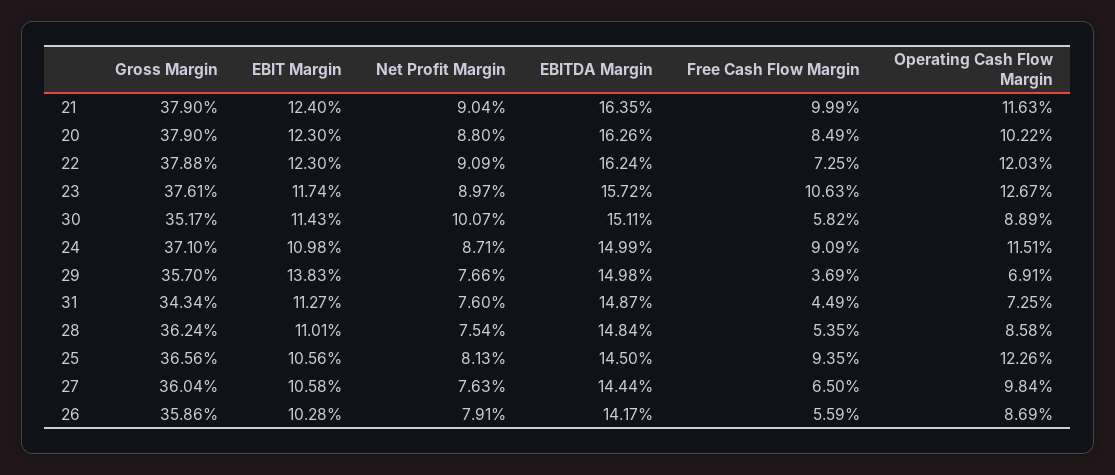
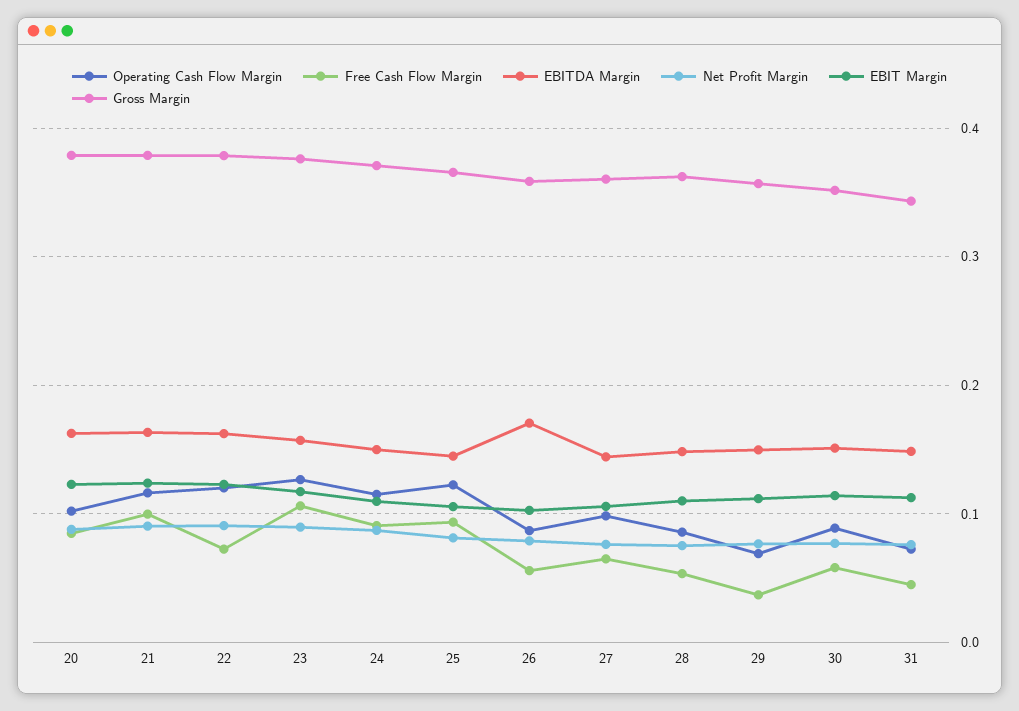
  {
    "Gross Margin": {
      "21": 0.379,
      "20": 0.379,
      "22": 0.3788,
      "23": 0.3761,
      "30": 0.3517,
      "24": 0.371,
      "29": 0.357,
      "31": 0.3434,
      "28": 0.3624,
      "25": 0.3656,
      "27": 0.3604,
      "26": 0.3586
    },
    "EBIT Margin": {
      "21": 0.124,
      "20": 0.123,
      "22": 0.123,
      "23": 0.1174,
      "30": 0.1143,
      "24": 0.1098,
-     "29": 0.1383,
+     "29": 0.11,
      "31": 0.1127,
      "28": 0.1101,
      "25": 0.1056,
      "27": 0.1058,
      "26": 0.1028
    },
    "Net Profit Margin": {
      "21": 0.0904,
      "20": 0.088,
      "22": 0.0909,
      "23": 0.0897,
-     "30": 0.1007,
+     "30": 0.08,
      "24": 0.0871,
      "29": 0.0766,
      "31": 0.076,
      "28": 0.0754,
      "25": 0.0813,
      "27": 0.0763,
      "26": 0.0791
    },
    "EBITDA Margin": {
      "21": 0.1635,
      "20": 0.1626,
      "22": 0.1624,
      "23": 0.1572,
      "30": 0.1511,
      "24": 0.1499,
      "29": 0.1498,
      "31": 0.1487,
      "28": 0.1484,
      "25": 0.145,
      "27": 0.1444,
-     "26": 0.1417
+     "26": 0.17
    },
    "Free Cash Flow Margin": {
      "21": 0.0999,
      "20": 0.0849,
      "22": 0.0725,
      "23": 0.1063,
      "30": 0.0582,
      "24": 0.0909,
      "29": 0.0369,
      "31": 0.0449,
      "28": 0.0535,
      "25": 0.0935,
      "27": 0.065,
      "26": 0.0559
    },
    "Operating Cash Flow Margin": {
      "21": 0.1163,
      "20": 0.1022,
      "22": 0.1203,
      "23": 0.1267,
      "30": 0.0889,
      "24": 0.1151,
      "29": 0.0691,
      "31": 0.0725,
      "28": 0.0858,
      "25": 0.1226,
      "27": 0.0984,
      "26": 0.0869
    }
  }

